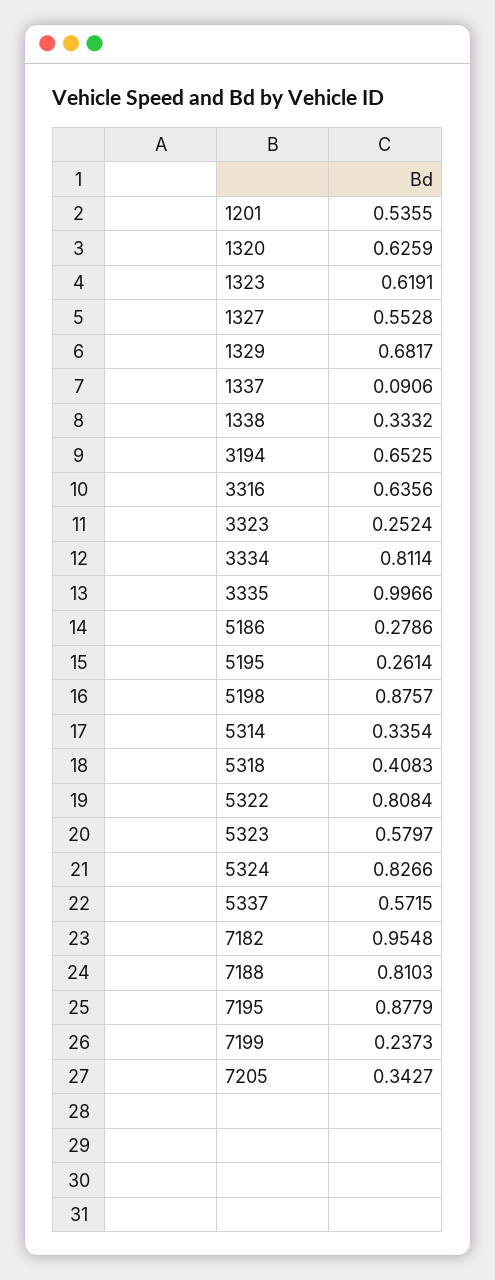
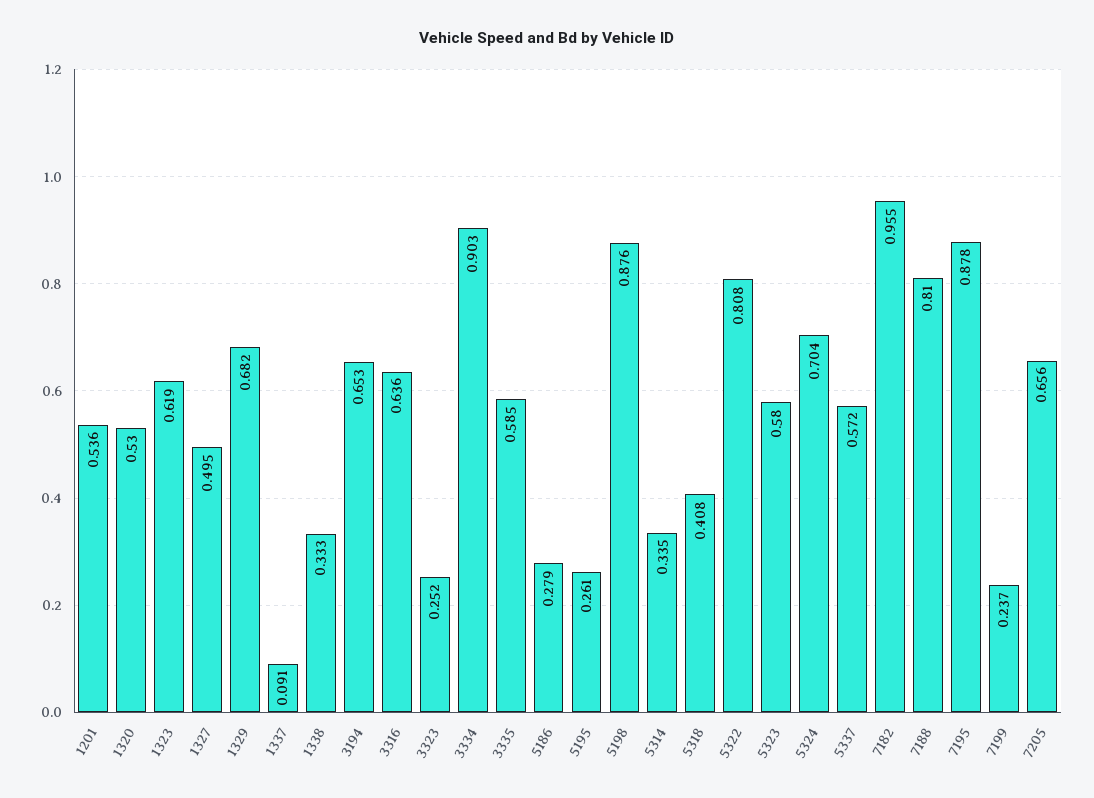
  {
    "1201": 0.5355,
-   "1320": 0.6259,
+   "1320": 0.53,
    "1323": 0.6191,
-   "1327": 0.5528,
+   "1327": 0.495,
    "1329": 0.6817,
    "1337": 0.0906,
    "1338": 0.3332,
    "3194": 0.6525,
    "3316": 0.6356,
    "3323": 0.2524,
-   "3334": 0.8114,
+   "3334": 0.903,
-   "3335": 0.9966,
+   "3335": 0.585,
    "5186": 0.2786,
    "5195": 0.2614,
    "5198": 0.8757,
    "5314": 0.3354,
    "5318": 0.4083,
    "5322": 0.8084,
    "5323": 0.5797,
-   "5324": 0.8266,
+   "5324": 0.704,
    "5337": 0.5715,
    "7182": 0.9548,
    "7188": 0.8103,
    "7195": 0.8779,
    "7199": 0.2373,
-   "7205": 0.3427
+   "7205": 0.656
  }

